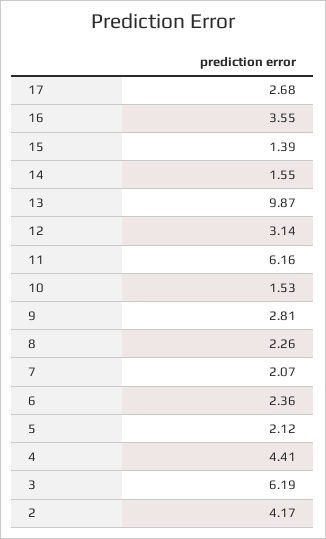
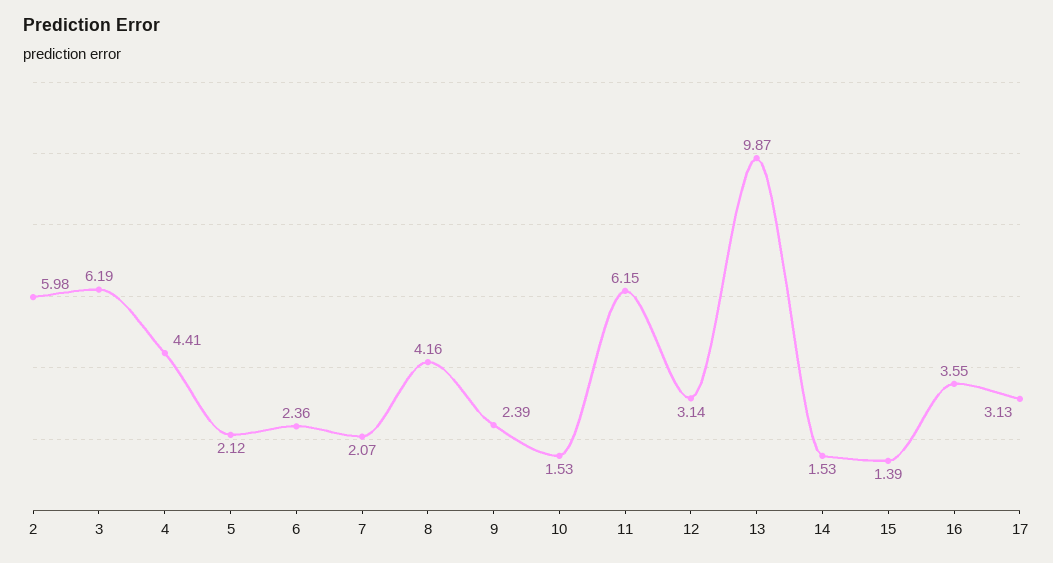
  {
-   "17": 2.68,
+   "17": 3.13,
    "16": 3.55,
    "15": 1.39,
-   "14": 1.55,
+   "14": 1.53,
    "13": 9.87,
    "12": 3.14,
-   "11": 6.16,
+   "11": 6.15,
    "10": 1.53,
-   "9": 2.81,
+   "9": 2.39,
-   "8": 2.26,
+   "8": 4.16,
    "7": 2.07,
    "6": 2.36,
    "5": 2.12,
    "4": 4.41,
    "3": 6.19,
-   "2": 4.17
+   "2": 5.98
  }

